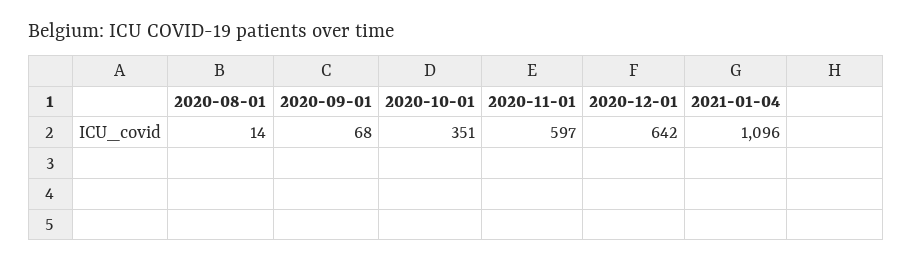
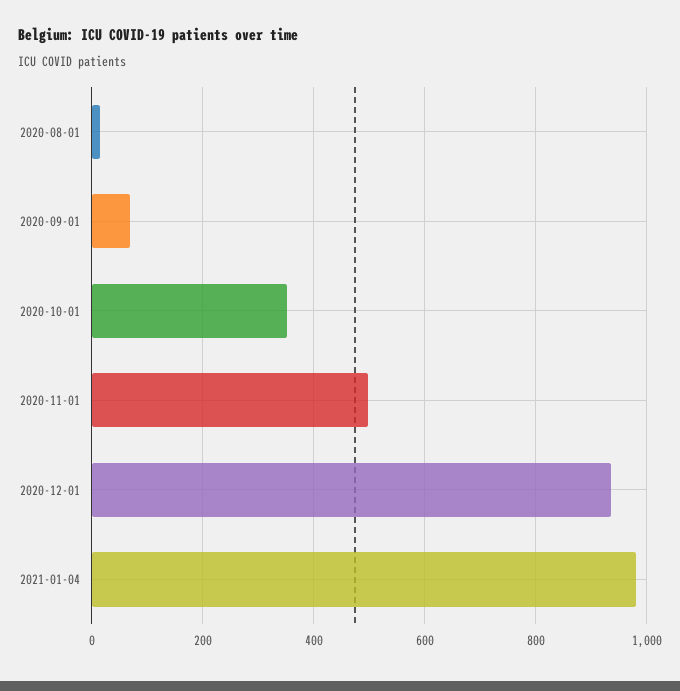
  {
    "2020-08-01": 14,
    "2020-09-01": 68,
    "2020-10-01": 351,
-   "2020-11-01": 597,
+   "2020-11-01": 500,
-   "2020-12-01": 642,
+   "2020-12-01": 940,
-   "2021-01-04": 1096
+   "2021-01-04": 980
  }

